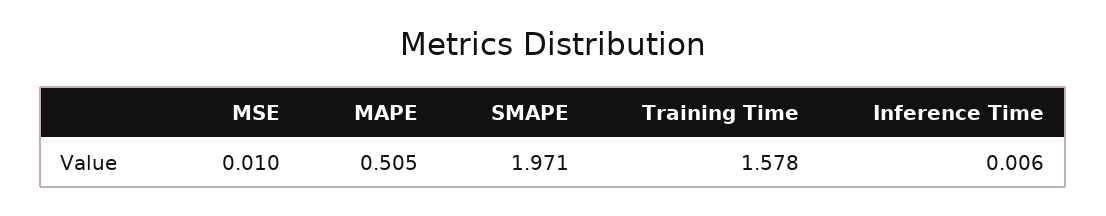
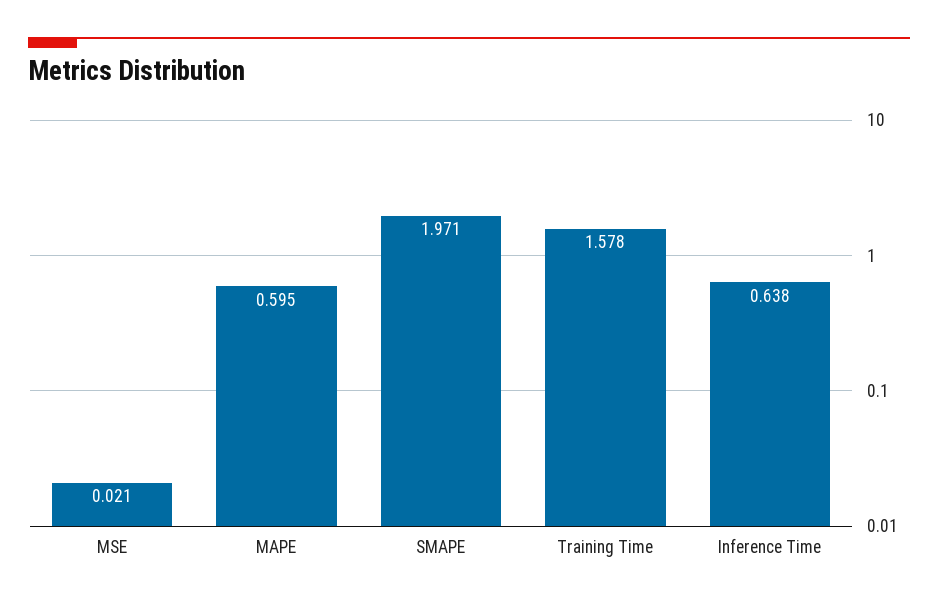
  {
-   "MSE": 0.01,
+   "MSE": 0.021,
-   "MAPE": 0.505,
+   "MAPE": 0.595,
    "SMAPE": 1.971,
    "Training Time": 1.578,
-   "Inference Time": 0.006
+   "Inference Time": 0.638
  }

